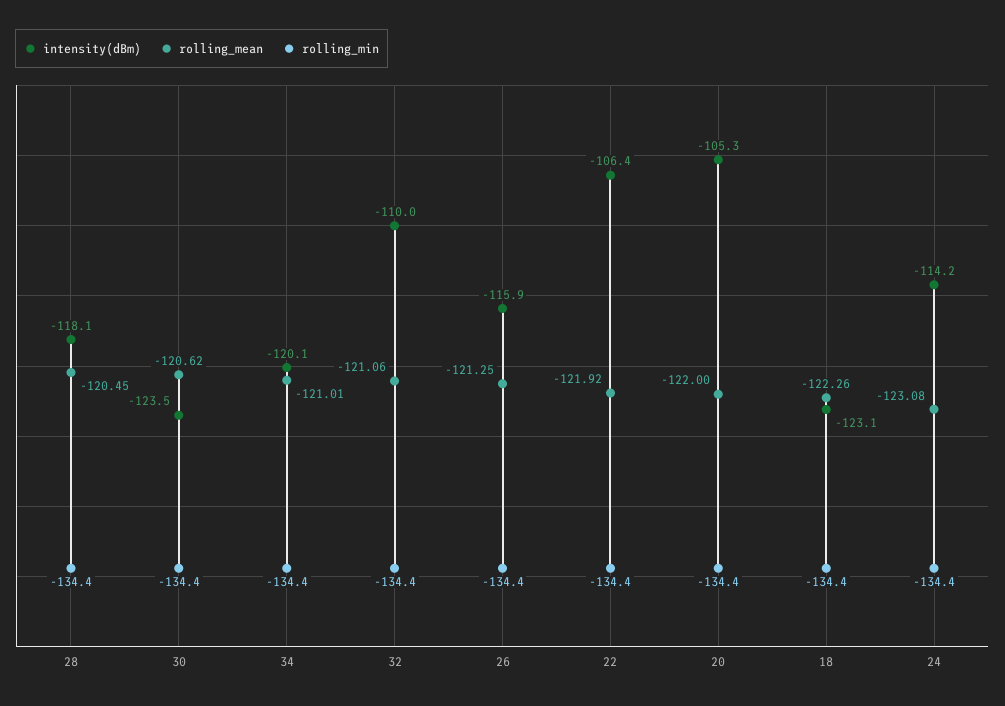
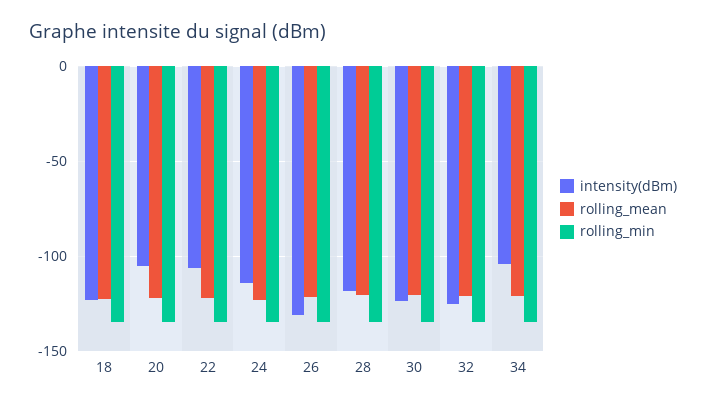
  {
    "intensity(dBm)": {
      "28": -118.1,
      "30": -123.5,
-     "34": -120.1,
+     "34": -105,
-     "32": -110,
+     "32": -125,
-     "26": -115.9,
+     "26": -130,
      "22": -106.4,
      "20": -105.3,
      "18": -123.1,
      "24": -114.2
    },
    "rolling_mean": {
      "28": -120.45,
      "30": -120.62,
      "34": -121.01,
      "32": -121.06,
      "26": -121.25,
      "22": -121.92,
      "20": -122,
      "18": -122.26,
      "24": -123.08
    },
    "rolling_min": {
      "28": -134.4,
      "30": -134.4,
      "34": -134.4,
      "32": -134.4,
      "26": -134.4,
      "22": -134.4,
      "20": -134.4,
      "18": -134.4,
      "24": -134.4
    }
  }

